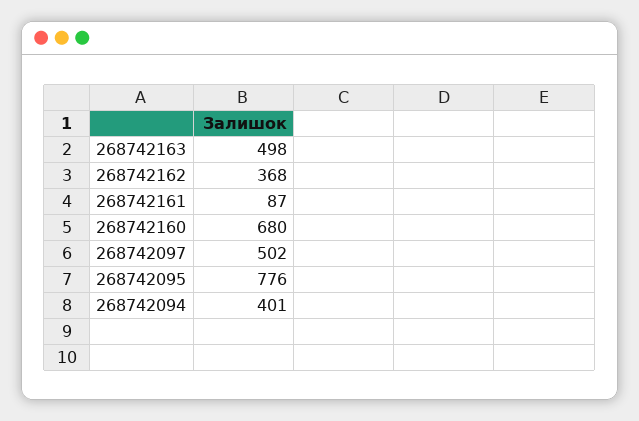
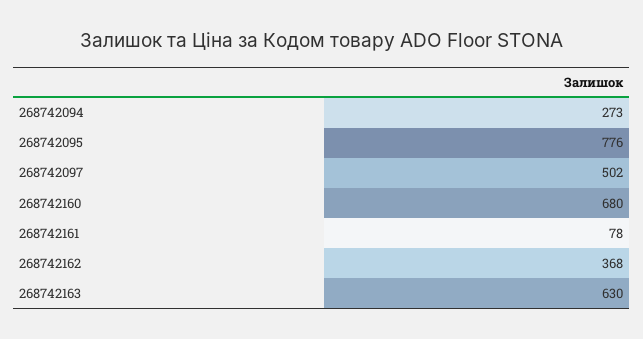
  {
-   "268742163": 498,
+   "268742163": 630,
    "268742162": 368,
-   "268742161": 87,
+   "268742161": 78,
    "268742160": 680,
    "268742097": 502,
    "268742095": 776,
-   "268742094": 401
+   "268742094": 273
  }

